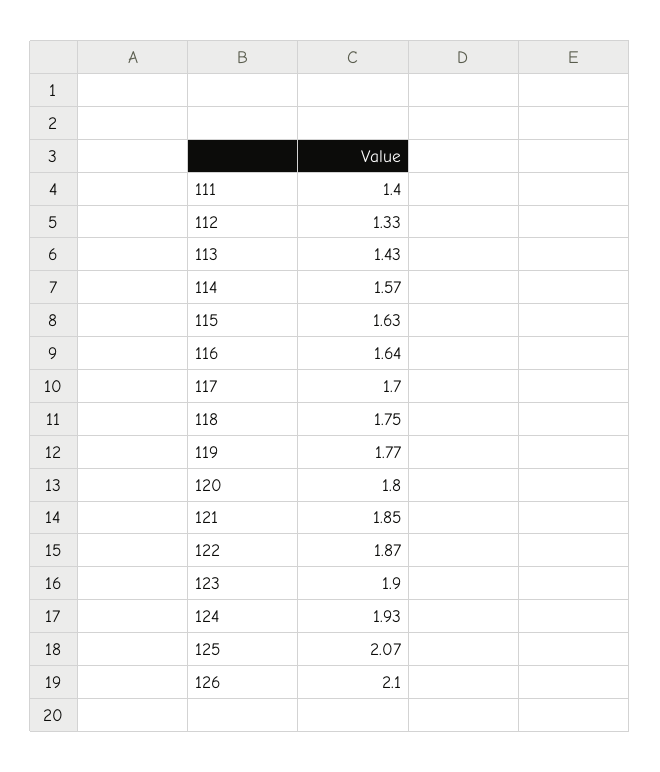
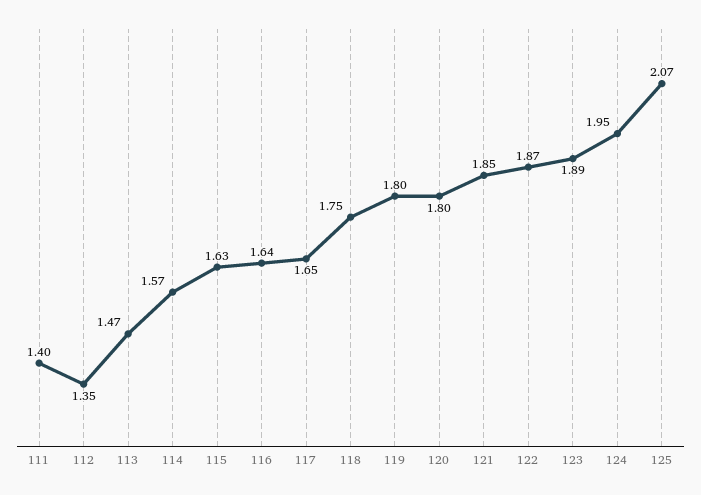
  {
    "111": 1.4,
-   "112": 1.33,
+   "112": 1.35,
-   "113": 1.43,
+   "113": 1.47,
    "114": 1.57,
    "115": 1.63,
    "116": 1.64,
-   "117": 1.7,
+   "117": 1.65,
    "118": 1.75,
-   "119": 1.77,
+   "119": 1.8,
    "120": 1.8,
    "121": 1.85,
    "122": 1.87,
-   "123": 1.9,
+   "123": 1.89,
-   "124": 1.93,
+   "124": 1.95,
-   "125": 2.07,
+   "125": 2.07
-   "126": 2.1
  }

